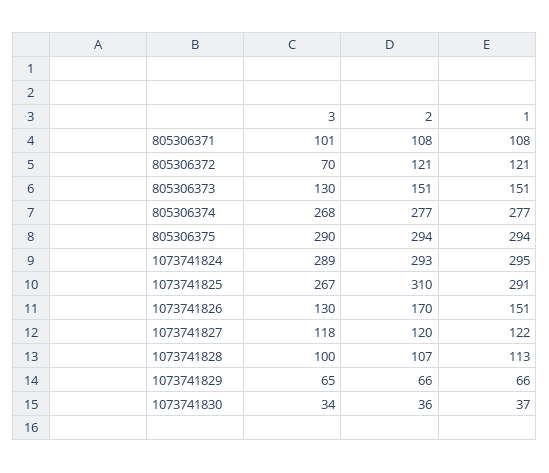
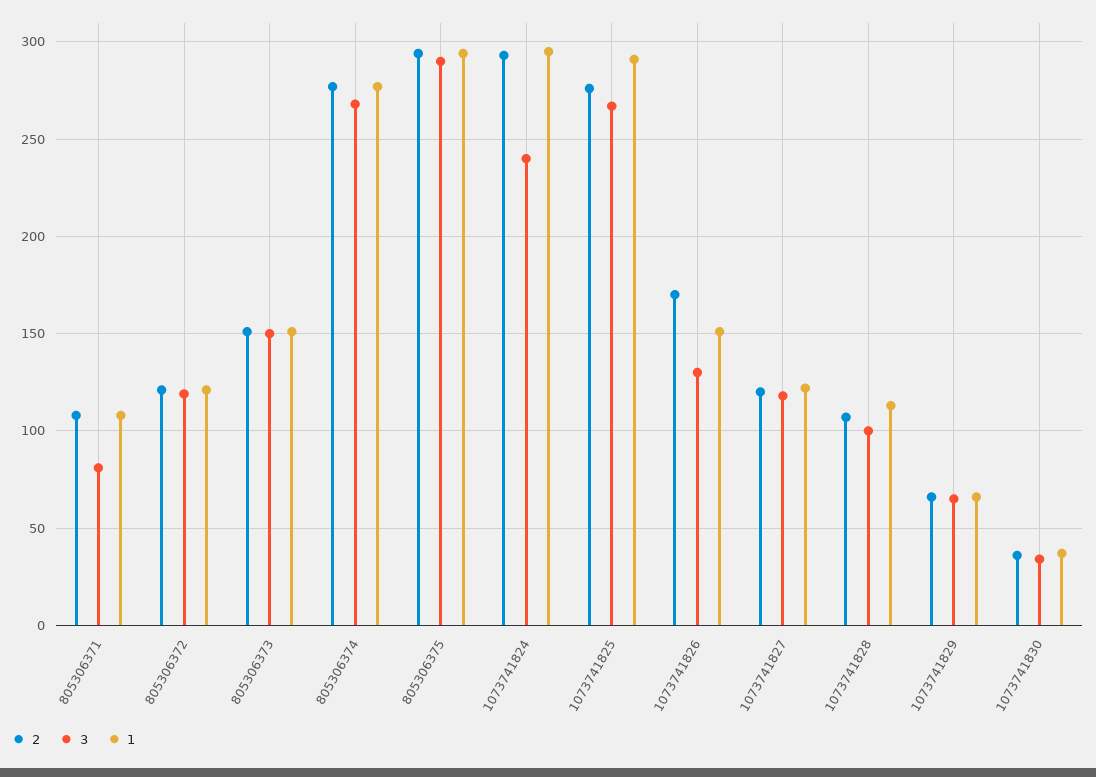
  {
    "3": {
-     "805306371": 101,
+     "805306371": 80,
-     "805306372": 70,
+     "805306372": 120,
-     "805306373": 130,
+     "805306373": 150,
      "805306374": 268,
      "805306375": 290,
-     "1073741824": 289,
+     "1073741824": 240,
      "1073741825": 267,
      "1073741826": 130,
      "1073741827": 118,
      "1073741828": 100,
      "1073741829": 65,
      "1073741830": 34
    },
    "2": {
      "805306371": 108,
      "805306372": 121,
      "805306373": 151,
      "805306374": 277,
      "805306375": 294,
      "1073741824": 293,
-     "1073741825": 310,
+     "1073741825": 275,
      "1073741826": 170,
      "1073741827": 120,
      "1073741828": 107,
      "1073741829": 66,
      "1073741830": 36
    },
    "1": {
      "805306371": 108,
      "805306372": 121,
      "805306373": 151,
      "805306374": 277,
      "805306375": 294,
      "1073741824": 295,
      "1073741825": 291,
      "1073741826": 151,
      "1073741827": 122,
      "1073741828": 113,
      "1073741829": 66,
      "1073741830": 37
    }
  }

